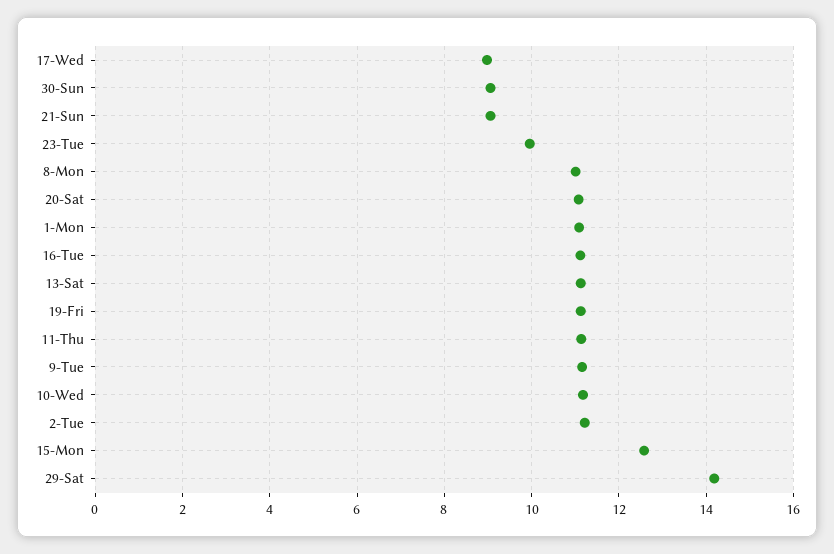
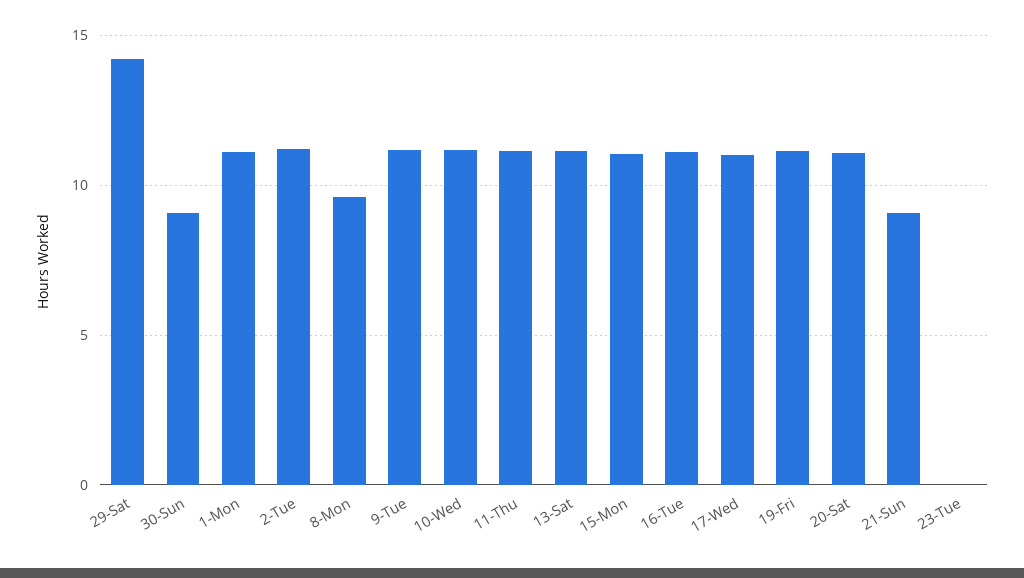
  {
-   "17-Wed": 9,
+   "17-Wed": 11,
    "30-Sun": 9,
    "21-Sun": 9,
-   "23-Tue": 10,
+   "23-Tue": 0,
-   "8-Mon": 11,
+   "8-Mon": 9.5,
    "20-Sat": 11,
    "1-Mon": 11,
    "16-Tue": 11.2,
    "13-Sat": 11.2,
    "19-Fri": 11.2,
    "11-Thu": 11.2,
    "9-Tue": 11.2,
    "10-Wed": 11.2,
    "2-Tue": 11.2,
-   "15-Mon": 12.6,
+   "15-Mon": 11,
    "29-Sat": 14.2
  }

